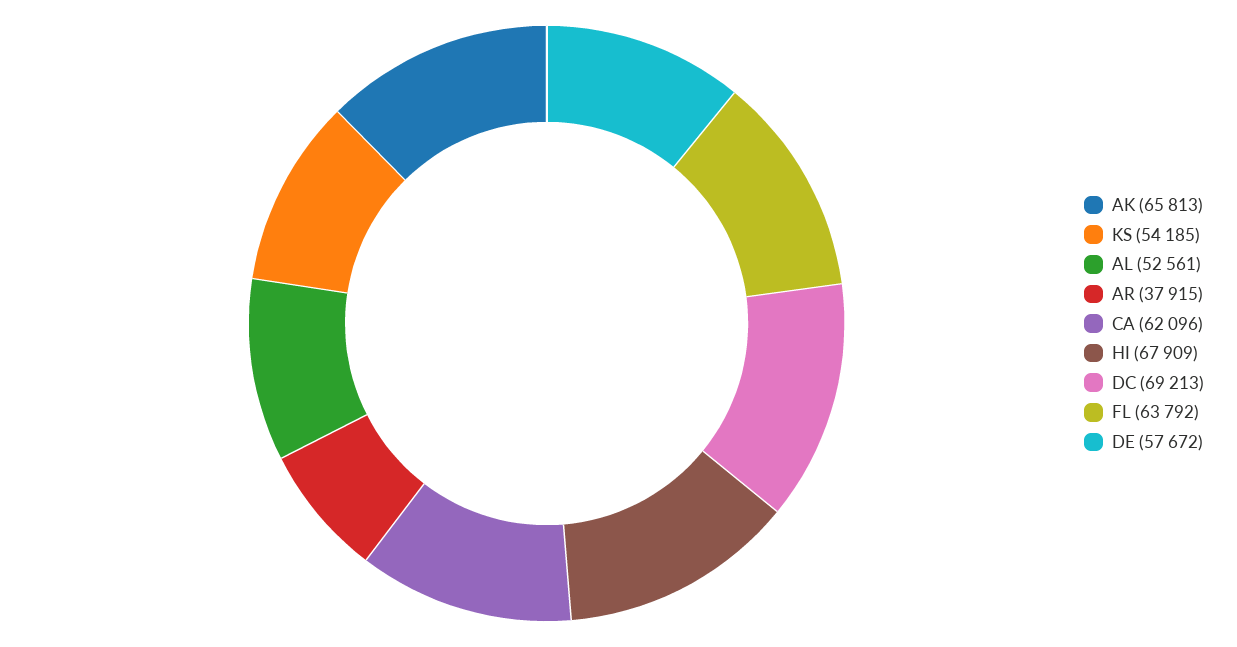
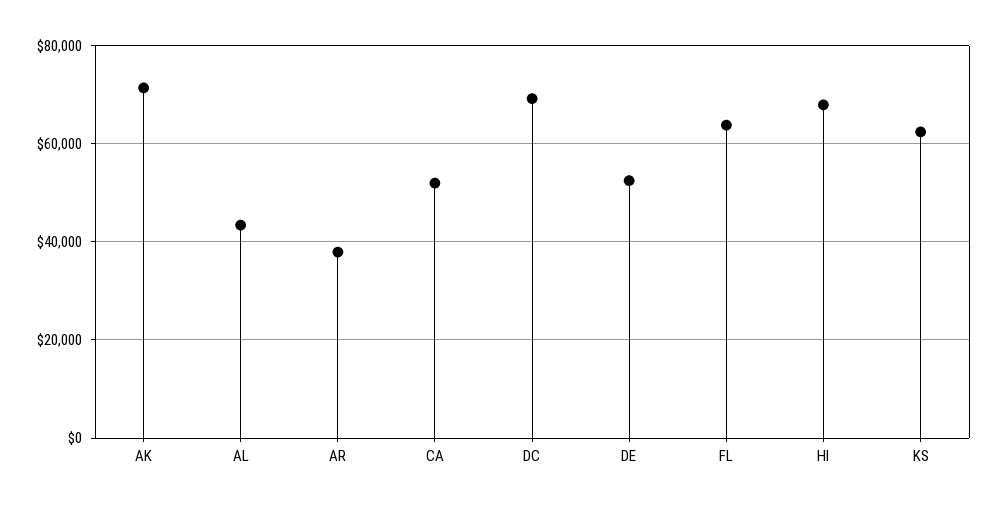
  {
-   "AK": 65813,
+   "AK": 72000,
-   "KS": 54185,
+   "KS": 62000,
-   "AL": 52561,
+   "AL": 44000,
    "AR": 37915,
-   "CA": 62096,
+   "CA": 52000,
    "HI": 67909,
    "DC": 69213,
    "FL": 63792,
-   "DE": 57672
+   "DE": 52000
  }

